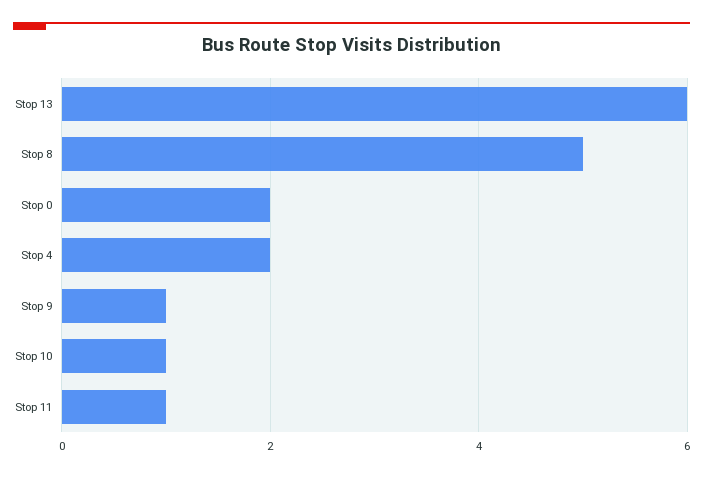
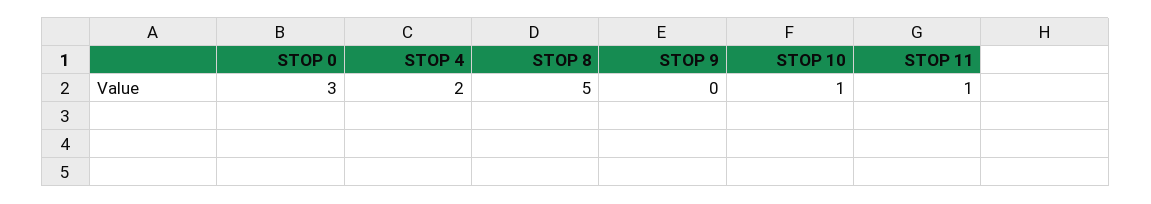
  {
-   "Stop 13": 6,
    "Stop 8": 5,
-   "Stop 0": 2,
+   "Stop 0": 3,
    "Stop 4": 2,
-   "Stop 9": 1,
+   "Stop 9": 0,
    "Stop 10": 1,
    "Stop 11": 1
  }

